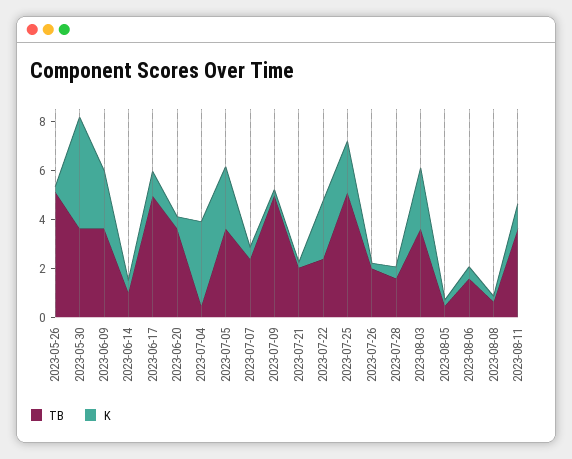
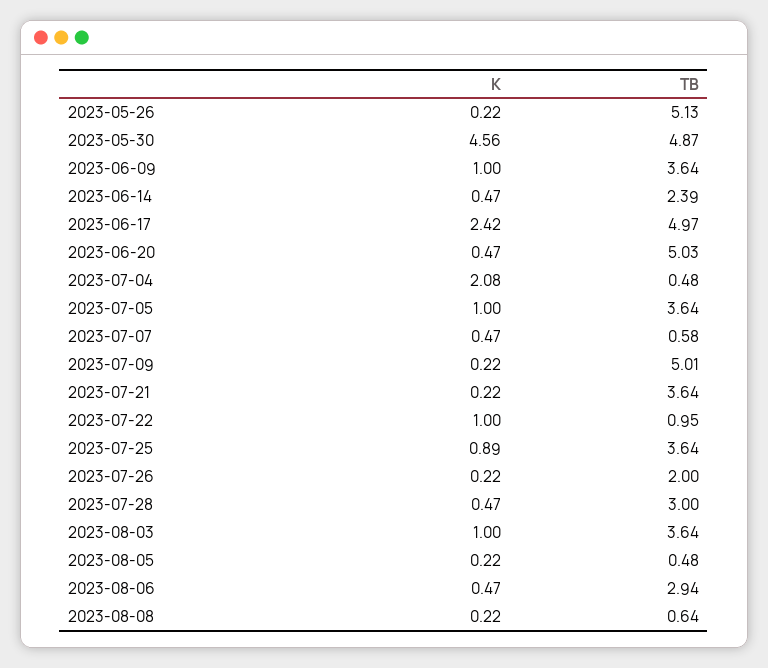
  {
    "TB": {
      "2023-05-26": 5.13,
-     "2023-05-30": 3.5,
+     "2023-05-30": 4.87,
      "2023-06-09": 3.64,
-     "2023-06-14": 1,
+     "2023-06-14": 2.39,
      "2023-06-17": 4.97,
-     "2023-06-20": 3.5,
+     "2023-06-20": 5.03,
      "2023-07-04": 0.48,
      "2023-07-05": 3.64,
-     "2023-07-07": 2.5,
+     "2023-07-07": 0.58,
      "2023-07-09": 5.01,
-     "2023-07-21": 2,
+     "2023-07-21": 3.64,
-     "2023-07-22": 2.5,
+     "2023-07-22": 0.95,
-     "2023-07-25": 5,
+     "2023-07-25": 3.64,
      "2023-07-26": 2,
-     "2023-07-28": 1.5,
+     "2023-07-28": 3,
      "2023-08-03": 3.64,
      "2023-08-05": 0.48,
-     "2023-08-06": 1.5,
+     "2023-08-06": 2.94,
-     "2023-08-08": 0.64,
+     "2023-08-08": 0.64
-     "2023-08-11": 3.5
    },
    "K": {
      "2023-05-26": 0.22,
      "2023-05-30": 4.56,
-     "2023-06-09": 2.5,
+     "2023-06-09": 1,
      "2023-06-14": 0.47,
-     "2023-06-17": 1,
+     "2023-06-17": 2.42,
      "2023-06-20": 0.47,
-     "2023-07-04": 3.5,
+     "2023-07-04": 2.08,
-     "2023-07-05": 2.5,
+     "2023-07-05": 1,
      "2023-07-07": 0.47,
      "2023-07-09": 0.22,
      "2023-07-21": 0.22,
-     "2023-07-22": 2.5,
+     "2023-07-22": 1,
-     "2023-07-25": 2,
+     "2023-07-25": 0.89,
      "2023-07-26": 0.22,
      "2023-07-28": 0.47,
-     "2023-08-03": 2.5,
+     "2023-08-03": 1,
      "2023-08-05": 0.22,
      "2023-08-06": 0.47,
-     "2023-08-08": 0.22,
+     "2023-08-08": 0.22
-     "2023-08-11": 1
    }
  }

